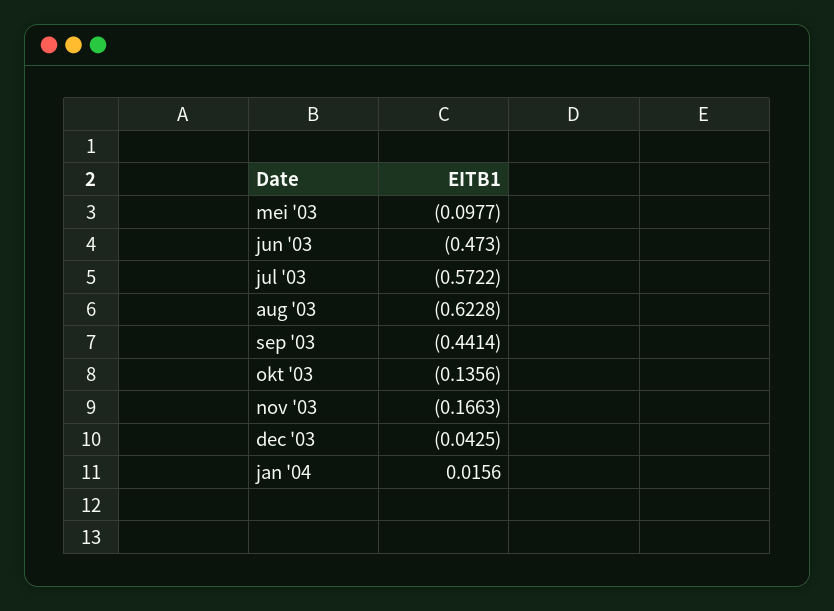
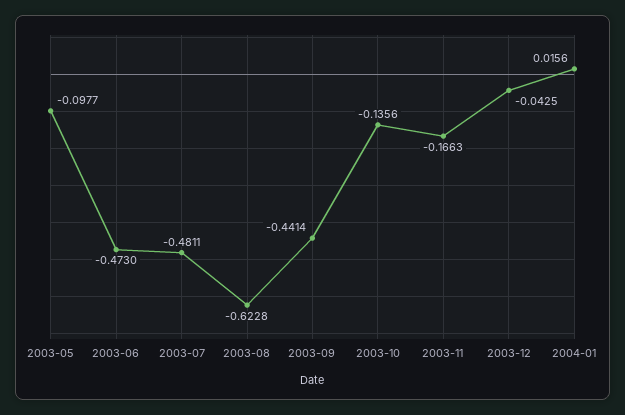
  {
    "mei '03": -0.0977,
    "jun '03": -0.473,
-   "jul '03": -0.5722,
+   "jul '03": -0.4811,
    "aug '03": -0.6228,
    "sep '03": -0.4414,
    "okt '03": -0.1356,
    "nov '03": -0.1663,
    "dec '03": -0.0425,
    "jan '04": 0.0156
  }

